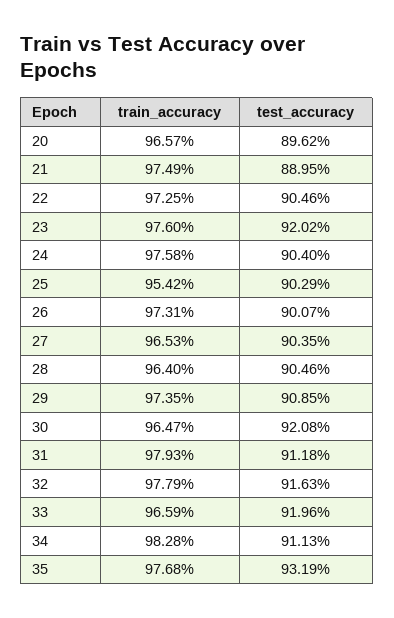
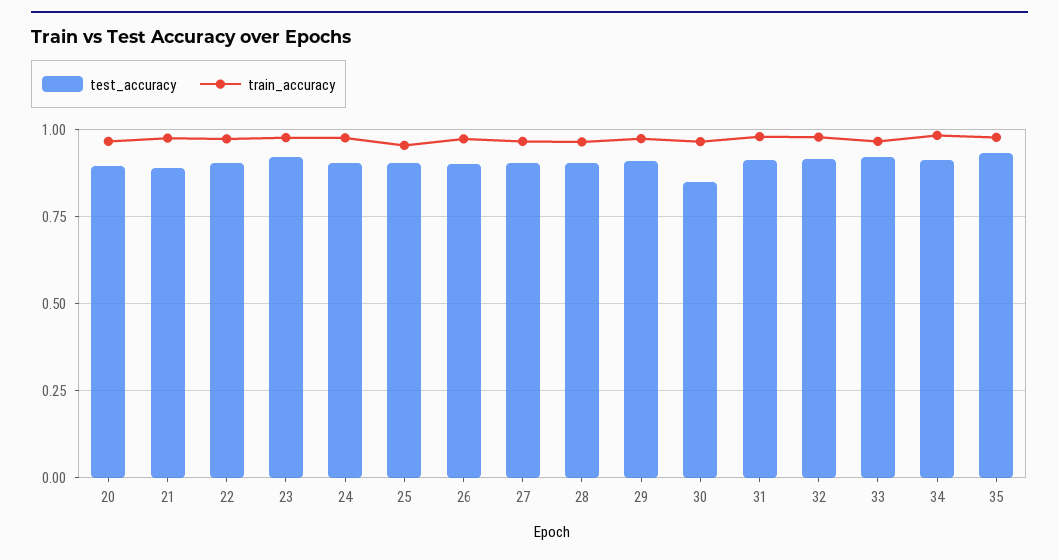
  {
    "train_accuracy": {
      "20": 0.9657,
      "21": 0.9749,
      "22": 0.9725,
      "23": 0.976,
      "24": 0.9758,
      "25": 0.9542,
      "26": 0.9731,
      "27": 0.9653,
      "28": 0.964,
      "29": 0.9735,
      "30": 0.9647,
      "31": 0.9793,
      "32": 0.9779,
      "33": 0.9659,
      "34": 0.9828,
      "35": 0.9768
    },
    "test_accuracy": {
      "20": 0.8962,
      "21": 0.8895,
      "22": 0.9046,
      "23": 0.9202,
      "24": 0.904,
      "25": 0.9029,
      "26": 0.9007,
      "27": 0.9035,
      "28": 0.9046,
      "29": 0.9085,
-     "30": 0.9208,
+     "30": 0.85,
      "31": 0.9118,
      "32": 0.9163,
      "33": 0.9196,
      "34": 0.9113,
      "35": 0.9319
    }
  }

